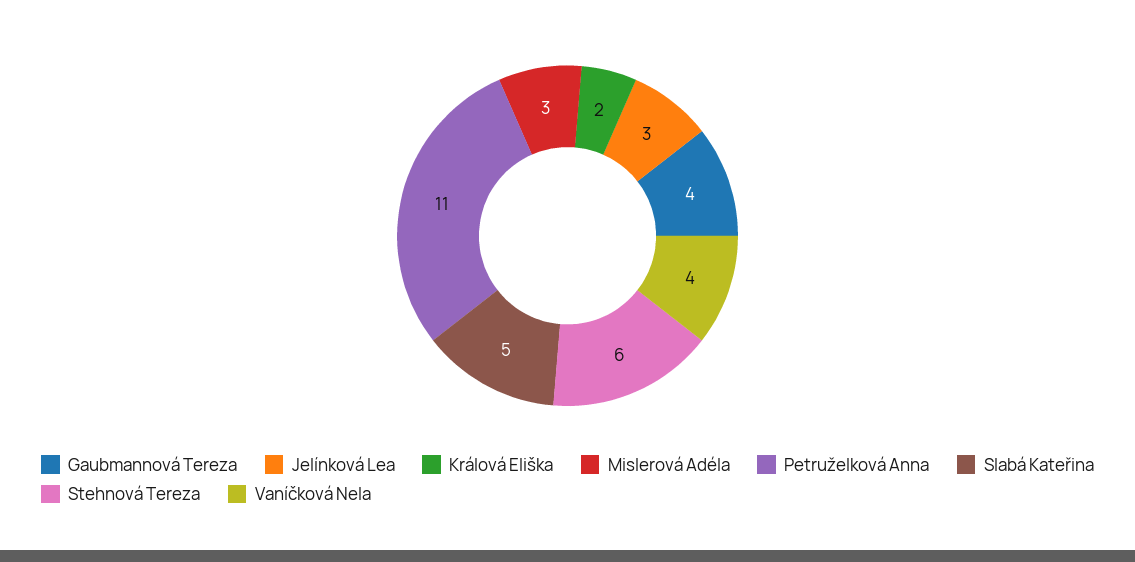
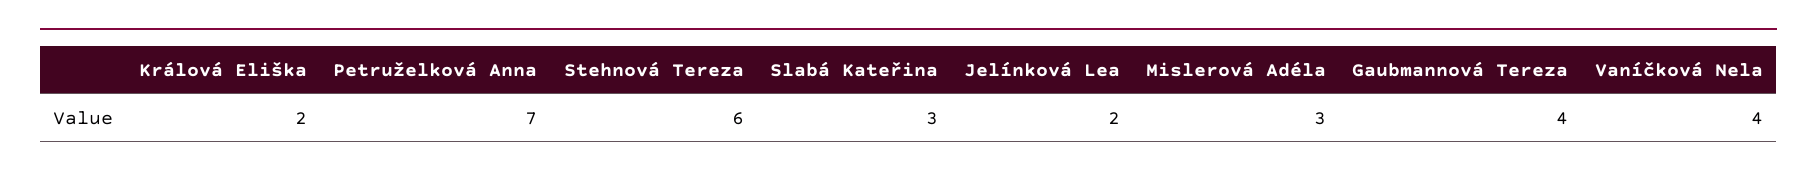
  {
    "Gaubmannová Tereza": 4,
-   "Jelínková Lea": 3,
+   "Jelínková Lea": 2,
    "Králová Eliška": 2,
    "Mislerová Adéla": 3,
-   "Petruželková Anna": 11,
+   "Petruželková Anna": 7,
-   "Slabá Kateřina": 5,
+   "Slabá Kateřina": 3,
    "Stehnová Tereza": 6,
    "Vaníčková Nela": 4
  }

